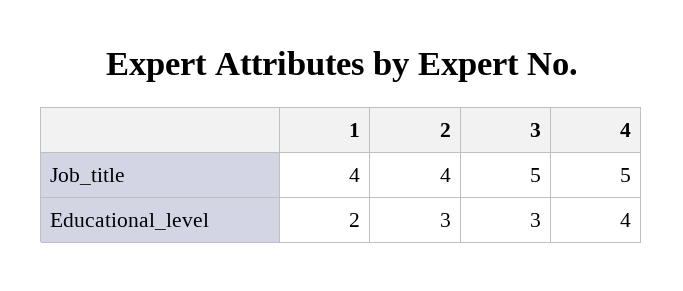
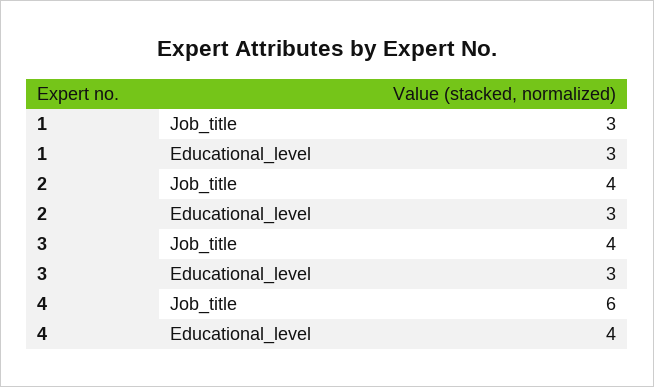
  {
    "1": {
-     "Job_title": 4,
+     "Job_title": 3,
-     "Educational_level": 2
+     "Educational_level": 3
    },
    "2": {
      "Job_title": 4,
      "Educational_level": 3
    },
    "3": {
-     "Job_title": 5,
+     "Job_title": 4,
      "Educational_level": 3
    },
    "4": {
-     "Job_title": 5,
+     "Job_title": 6,
      "Educational_level": 4
    }
  }

